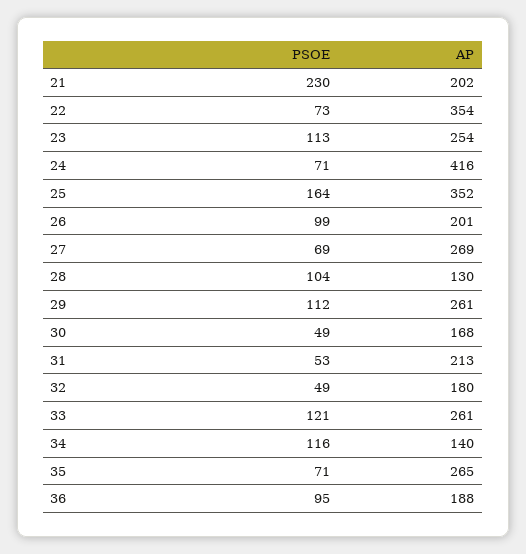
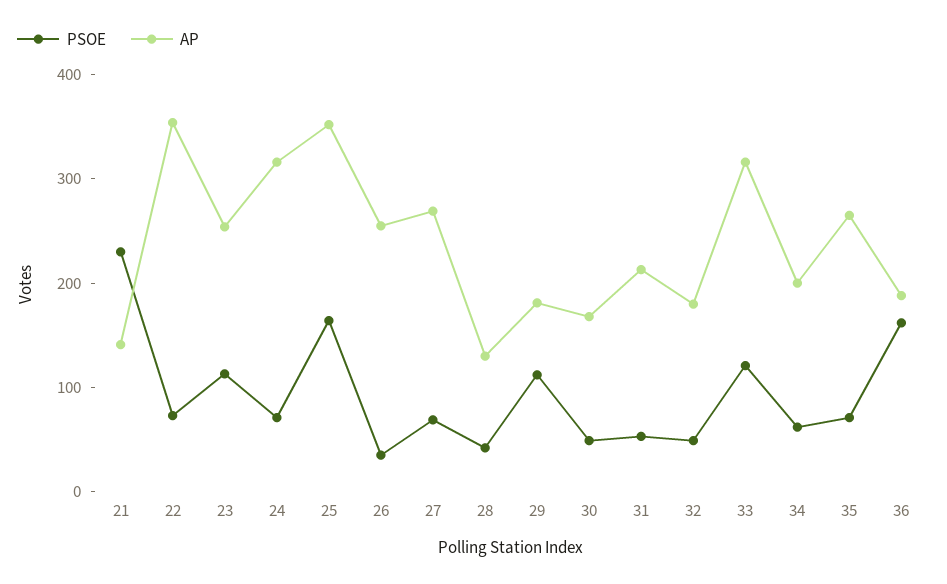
  {
    "PSOE": {
      "21": 230,
      "22": 73,
      "23": 113,
      "24": 71,
      "25": 164,
-     "26": 99,
+     "26": 40,
      "27": 69,
-     "28": 104,
+     "28": 40,
      "29": 112,
      "30": 49,
      "31": 53,
      "32": 49,
      "33": 121,
-     "34": 116,
+     "34": 60,
      "35": 71,
-     "36": 95
+     "36": 160
    },
    "AP": {
-     "21": 202,
+     "21": 140,
      "22": 354,
      "23": 254,
-     "24": 416,
+     "24": 320,
      "25": 352,
-     "26": 201,
+     "26": 260,
      "27": 269,
      "28": 130,
-     "29": 261,
+     "29": 180,
      "30": 168,
      "31": 213,
      "32": 180,
-     "33": 261,
+     "33": 320,
-     "34": 140,
+     "34": 200,
      "35": 265,
      "36": 188
    }
  }

